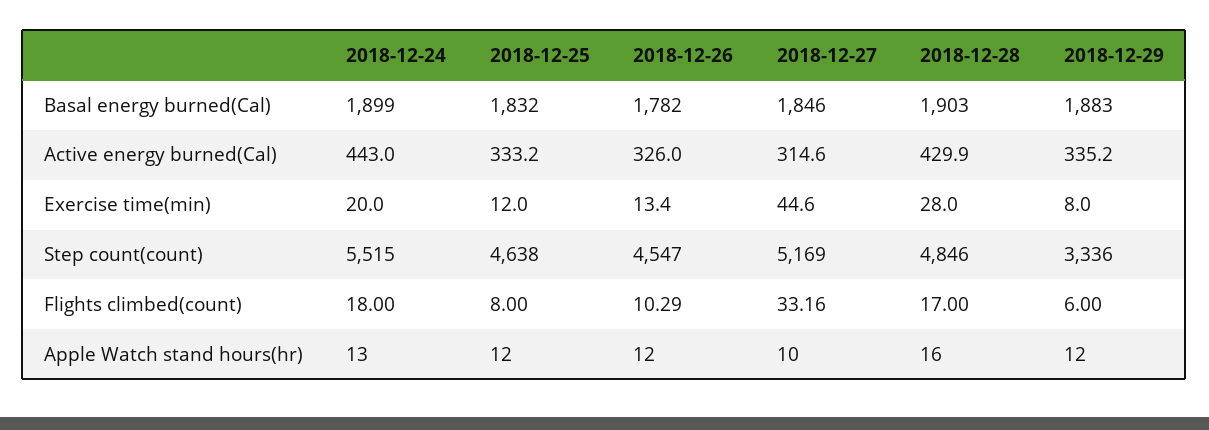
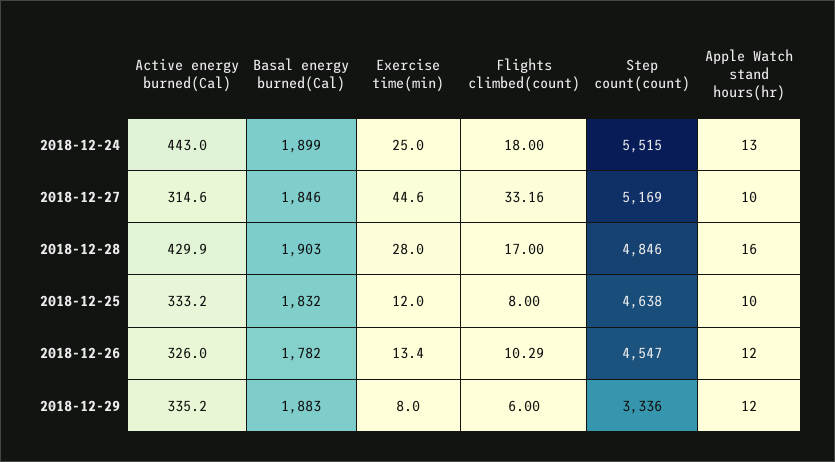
  {
    "2018-12-24": {
      "Basal energy burned(Cal)": 1899,
      "Active energy burned(Cal)": 443,
-     "Exercise time(min)": 20,
+     "Exercise time(min)": 25,
      "Step count(count)": 5515,
      "Flights climbed(count)": 18,
      "Apple Watch stand hours(hr)": 13
    },
    "2018-12-25": {
      "Basal energy burned(Cal)": 1832,
      "Active energy burned(Cal)": 333.2,
      "Exercise time(min)": 12,
      "Step count(count)": 4638,
      "Flights climbed(count)": 8,
-     "Apple Watch stand hours(hr)": 12
+     "Apple Watch stand hours(hr)": 10
    },
    "2018-12-26": {
      "Basal energy burned(Cal)": 1782,
      "Active energy burned(Cal)": 326,
      "Exercise time(min)": 13.4,
      "Step count(count)": 4547,
      "Flights climbed(count)": 10.29,
      "Apple Watch stand hours(hr)": 12
    },
    "2018-12-27": {
      "Basal energy burned(Cal)": 1846,
      "Active energy burned(Cal)": 314.6,
      "Exercise time(min)": 44.6,
      "Step count(count)": 5169,
      "Flights climbed(count)": 33.16,
      "Apple Watch stand hours(hr)": 10
    },
    "2018-12-28": {
      "Basal energy burned(Cal)": 1903,
      "Active energy burned(Cal)": 429.9,
      "Exercise time(min)": 28,
      "Step count(count)": 4846,
      "Flights climbed(count)": 17,
      "Apple Watch stand hours(hr)": 16
    },
    "2018-12-29": {
      "Basal energy burned(Cal)": 1883,
      "Active energy burned(Cal)": 335.2,
      "Exercise time(min)": 8,
      "Step count(count)": 3336,
      "Flights climbed(count)": 6,
      "Apple Watch stand hours(hr)": 12
    }
  }

